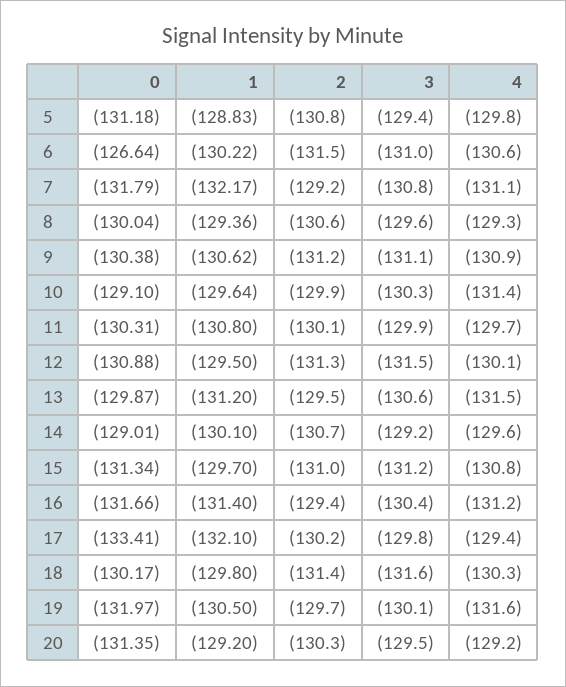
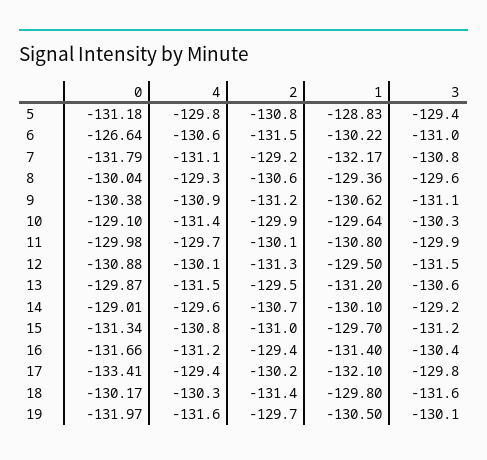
  {
    "0": {
      "5": -131.18,
      "6": -126.64,
      "7": -131.79,
      "8": -130.04,
      "9": -130.38,
      "10": -129.1,
-     "11": -130.31,
+     "11": -129.98,
      "12": -130.88,
      "13": -129.87,
      "14": -129.01,
      "15": -131.34,
      "16": -131.66,
      "17": -133.41,
      "18": -130.17,
-     "19": -131.97,
+     "19": -131.97
-     "20": -131.35
    },
    "1": {
      "5": -128.83,
      "6": -130.22,
      "7": -132.17,
      "8": -129.36,
      "9": -130.62,
      "10": -129.64,
      "11": -130.8,
      "12": -129.5,
      "13": -131.2,
      "14": -130.1,
      "15": -129.7,
      "16": -131.4,
      "17": -132.1,
      "18": -129.8,
-     "19": -130.5,
+     "19": -130.5
-     "20": -129.2
    },
    "2": {
      "5": -130.8,
      "6": -131.5,
      "7": -129.2,
      "8": -130.6,
      "9": -131.2,
      "10": -129.9,
      "11": -130.1,
      "12": -131.3,
      "13": -129.5,
      "14": -130.7,
      "15": -131,
      "16": -129.4,
      "17": -130.2,
      "18": -131.4,
-     "19": -129.7,
+     "19": -129.7
-     "20": -130.3
    },
    "3": {
      "5": -129.4,
      "6": -131,
      "7": -130.8,
      "8": -129.6,
      "9": -131.1,
      "10": -130.3,
      "11": -129.9,
      "12": -131.5,
      "13": -130.6,
      "14": -129.2,
      "15": -131.2,
      "16": -130.4,
      "17": -129.8,
      "18": -131.6,
-     "19": -130.1,
+     "19": -130.1
-     "20": -129.5
    },
    "4": {
      "5": -129.8,
      "6": -130.6,
      "7": -131.1,
      "8": -129.3,
      "9": -130.9,
      "10": -131.4,
      "11": -129.7,
      "12": -130.1,
      "13": -131.5,
      "14": -129.6,
      "15": -130.8,
      "16": -131.2,
      "17": -129.4,
      "18": -130.3,
-     "19": -131.6,
+     "19": -131.6
-     "20": -129.2
    }
  }

